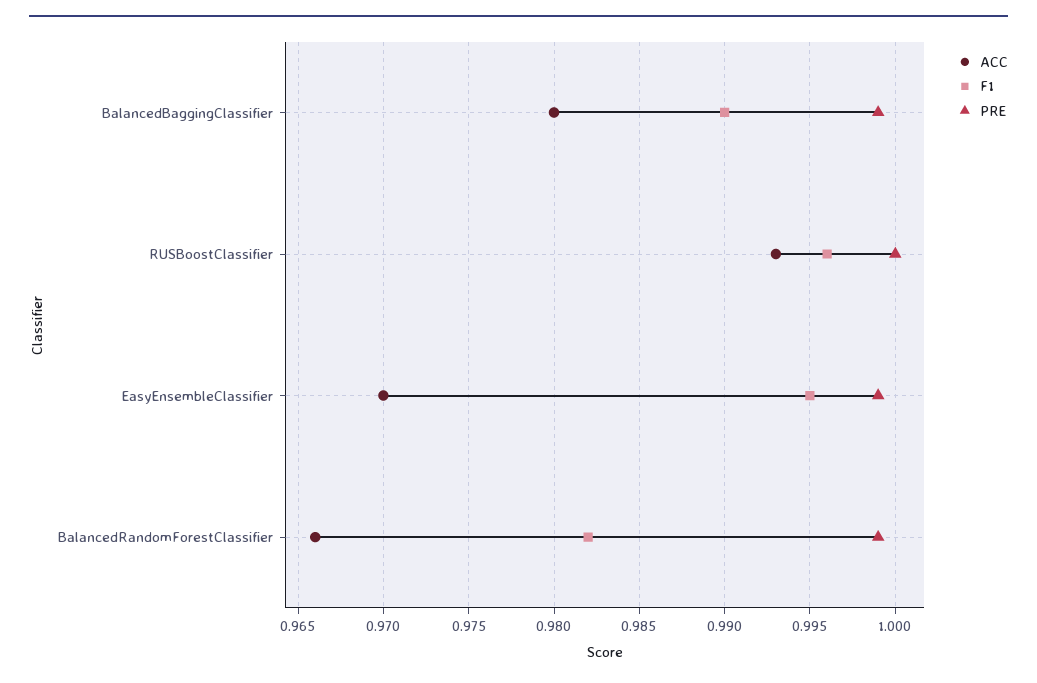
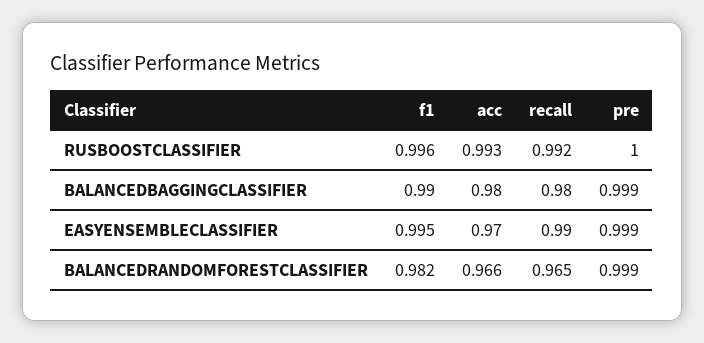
  {
    "ACC": {
      "BalancedBaggingClassifier": 0.98,
      "RUSBoostClassifier": 0.993,
      "EasyEnsembleClassifier": 0.97,
      "BalancedRandomForestClassifier": 0.966
    },
    "F1": {
      "BalancedBaggingClassifier": 0.99,
      "RUSBoostClassifier": 0.996,
      "EasyEnsembleClassifier": 0.995,
      "BalancedRandomForestClassifier": 0.982
    },
    "PRE": {
      "BalancedBaggingClassifier": 0.999,
      "RUSBoostClassifier": 1,
      "EasyEnsembleClassifier": 0.999,
      "BalancedRandomForestClassifier": 0.999
-   }
+   },
+   "recall": {
+     "RUSBoostClassifier": 0.992,
+     "BalancedBaggingClassifier": 0.98,
+     "EasyEnsembleClassifier": 0.99,
+     "BalancedRandomForestClassifier": 0.965
+   }
  }

